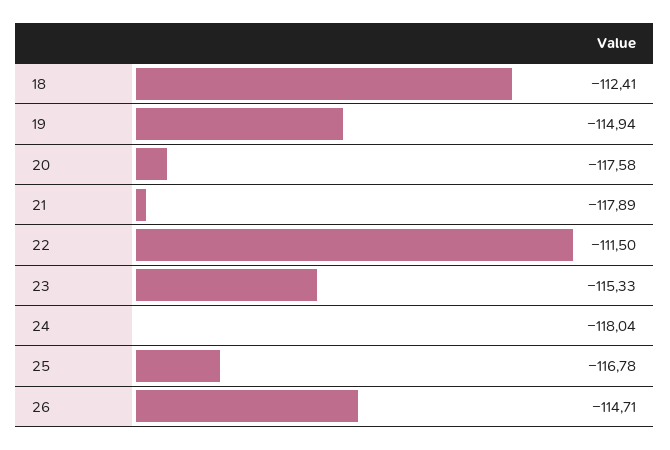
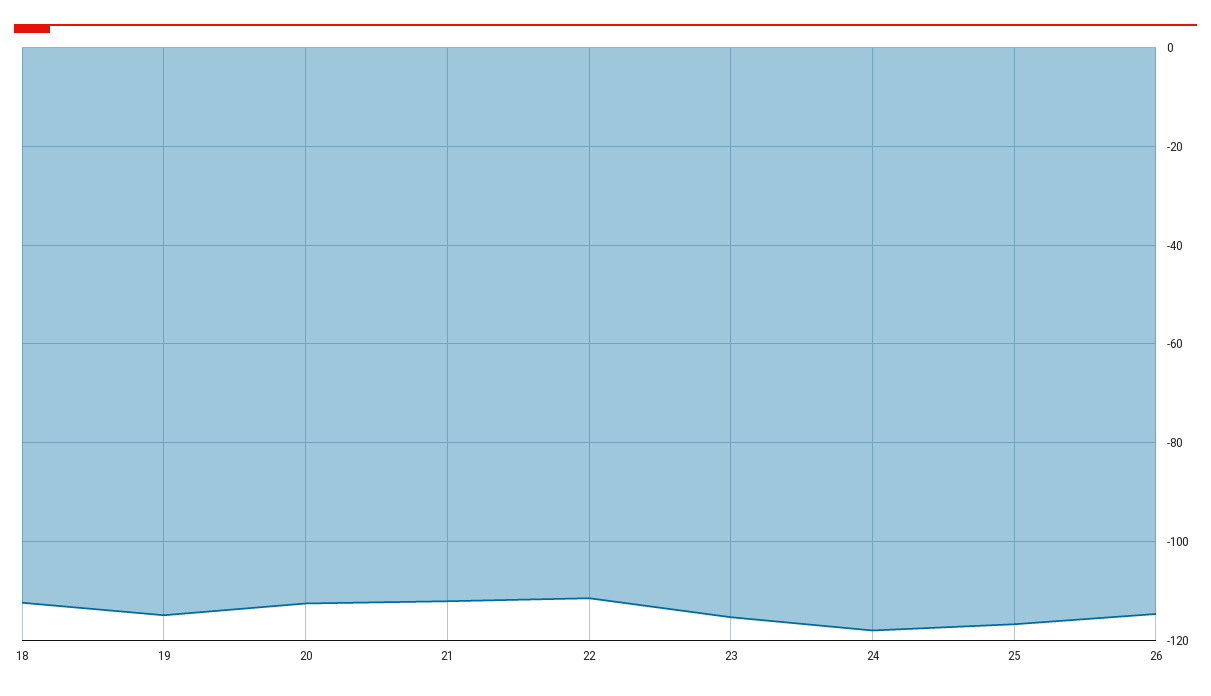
  {
    "18": -112.41,
    "19": -114.94,
-   "20": -117.58,
+   "20": -112,
-   "21": -117.89,
+   "21": -112,
    "22": -111.5,
    "23": -115.33,
    "24": -118.04,
    "25": -116.78,
    "26": -114.71
  }

